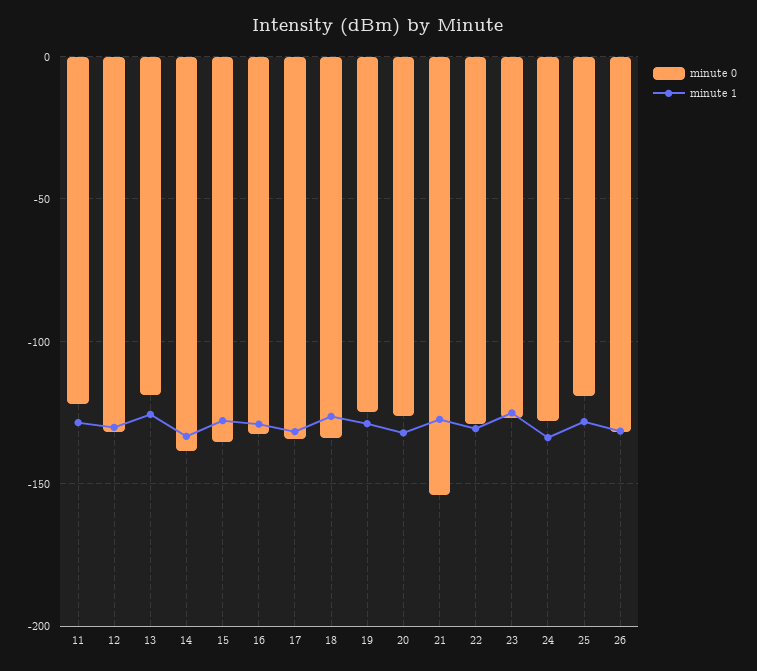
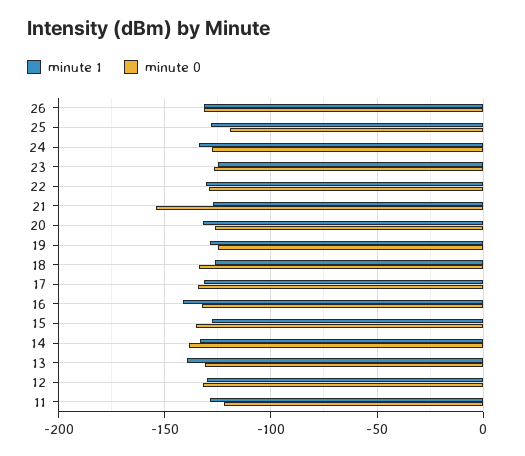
  {
    "minute 0": {
      "11": -120,
      "12": -130,
-     "13": -120,
+     "13": -130,
      "14": -140,
      "15": -135,
      "16": -130,
      "17": -135,
      "18": -135,
      "19": -125,
      "20": -125,
      "21": -155,
      "22": -130,
      "23": -125,
      "24": -130,
      "25": -120,
      "26": -130
    },
    "minute 1": {
      "11": -130,
      "12": -130,
-     "13": -125,
+     "13": -140,
      "14": -135,
      "15": -130,
-     "16": -130,
+     "16": -140,
      "17": -130,
      "18": -125,
      "19": -130,
      "20": -130,
      "21": -125,
      "22": -130,
      "23": -125,
      "24": -135,
      "25": -130,
      "26": -130
    }
  }

